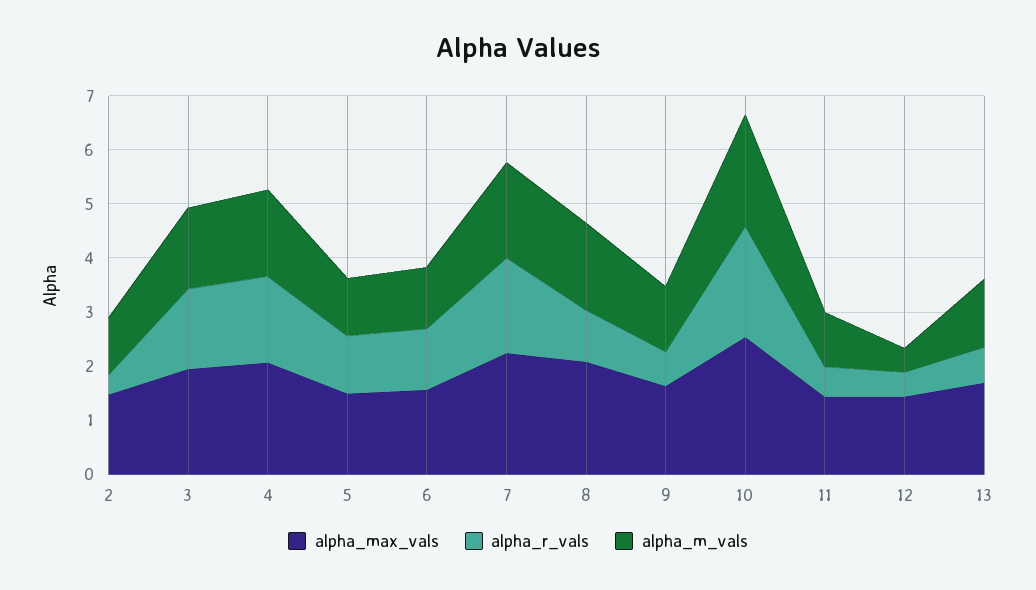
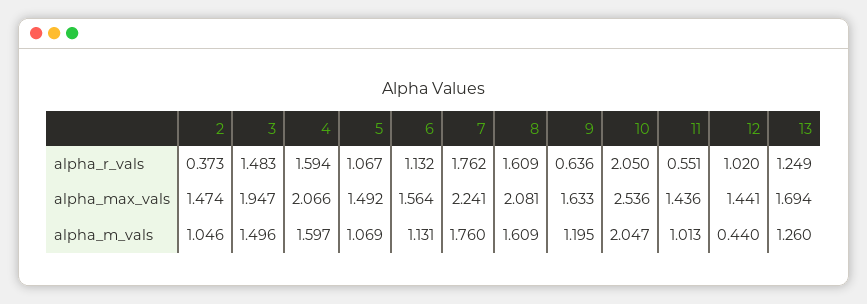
  {
    "alpha_max_vals": {
      "2": 1.474,
      "3": 1.947,
      "4": 2.066,
      "5": 1.492,
      "6": 1.564,
      "7": 2.241,
      "8": 2.081,
      "9": 1.633,
      "10": 2.536,
      "11": 1.436,
      "12": 1.441,
      "13": 1.694
    },
    "alpha_r_vals": {
      "2": 0.373,
      "3": 1.483,
      "4": 1.594,
      "5": 1.067,
      "6": 1.132,
      "7": 1.762,
-     "8": 1,
+     "8": 1.609,
      "9": 0.636,
      "10": 2.05,
      "11": 0.551,
-     "12": 0.4,
+     "12": 1.02,
-     "13": 0.6
+     "13": 1.249
    },
    "alpha_m_vals": {
      "2": 1.046,
      "3": 1.496,
      "4": 1.597,
      "5": 1.069,
      "6": 1.131,
      "7": 1.76,
      "8": 1.609,
      "9": 1.195,
      "10": 2.047,
      "11": 1.013,
      "12": 0.44,
      "13": 1.26
    }
  }

